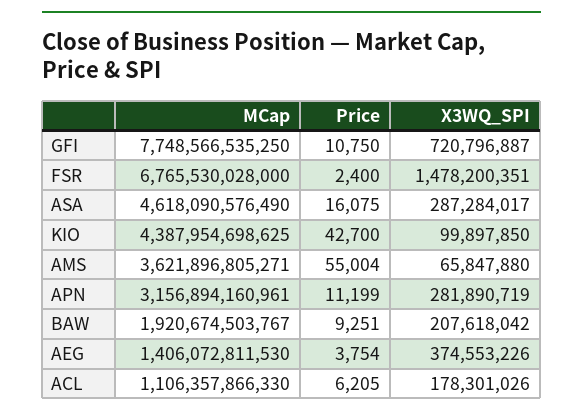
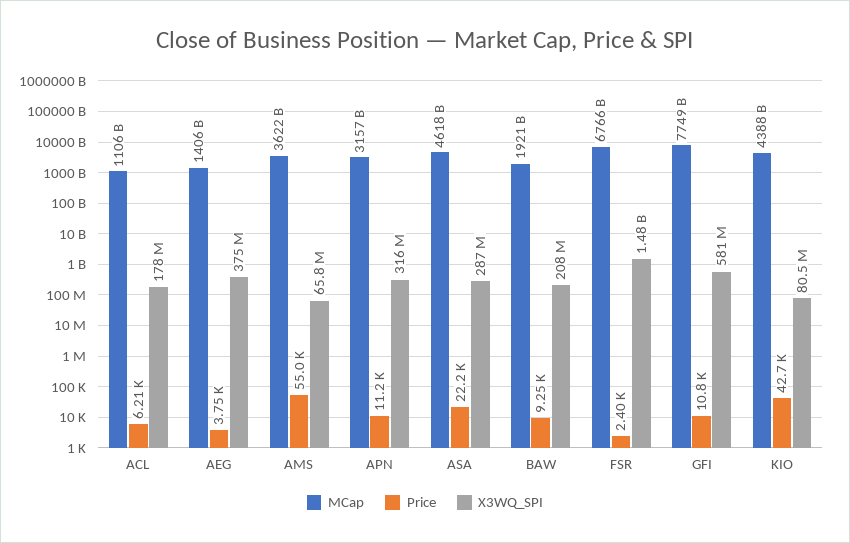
  {
    "MCap": {
      "GFI": 7748566535250,
      "FSR": 6765530028000,
      "ASA": 4618090576490,
      "KIO": 4387954698625,
      "AMS": 3621896805271,
      "APN": 3156894160961,
      "BAW": 1920674503767,
      "AEG": 1406072811530,
      "ACL": 1106357866330
    },
    "Price": {
      "GFI": 10750,
      "FSR": 2400,
-     "ASA": 16075,
+     "ASA": 22200,
      "KIO": 42700,
      "AMS": 55004,
      "APN": 11199,
      "BAW": 9251,
      "AEG": 3754,
      "ACL": 6205
    },
    "X3WQ_SPI": {
-     "GFI": 720796887,
+     "GFI": 581000000,
      "FSR": 1478200351,
      "ASA": 287284017,
-     "KIO": 99897850,
+     "KIO": 80500000,
      "AMS": 65847880,
-     "APN": 281890719,
+     "APN": 316000000,
      "BAW": 207618042,
      "AEG": 374553226,
      "ACL": 178301026
    }
  }

